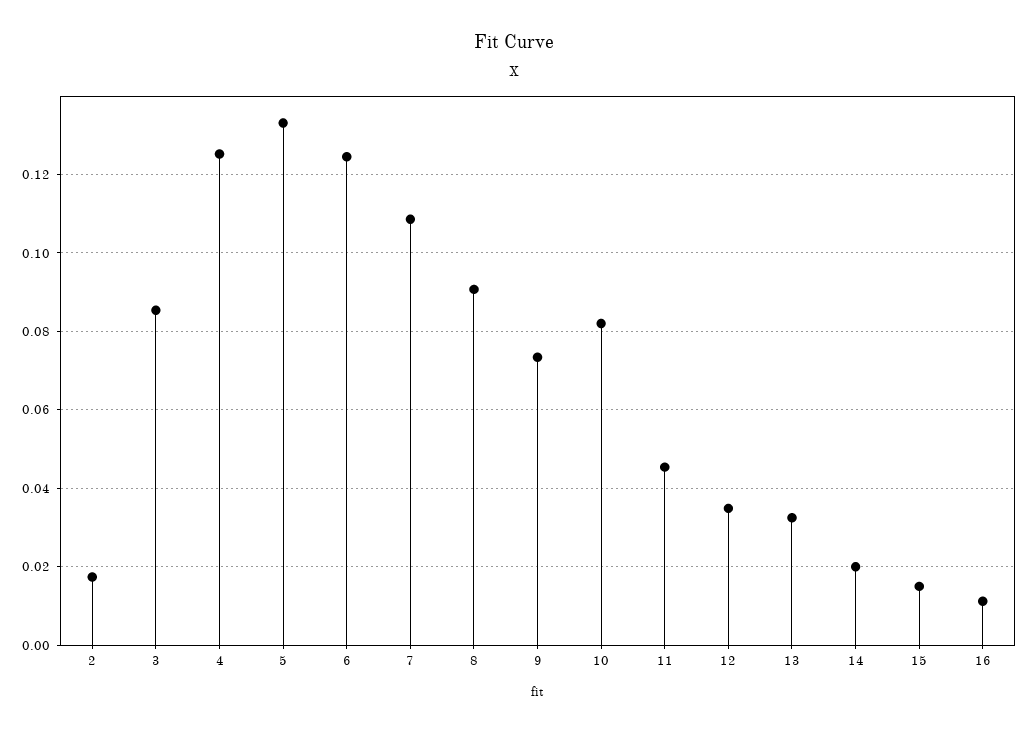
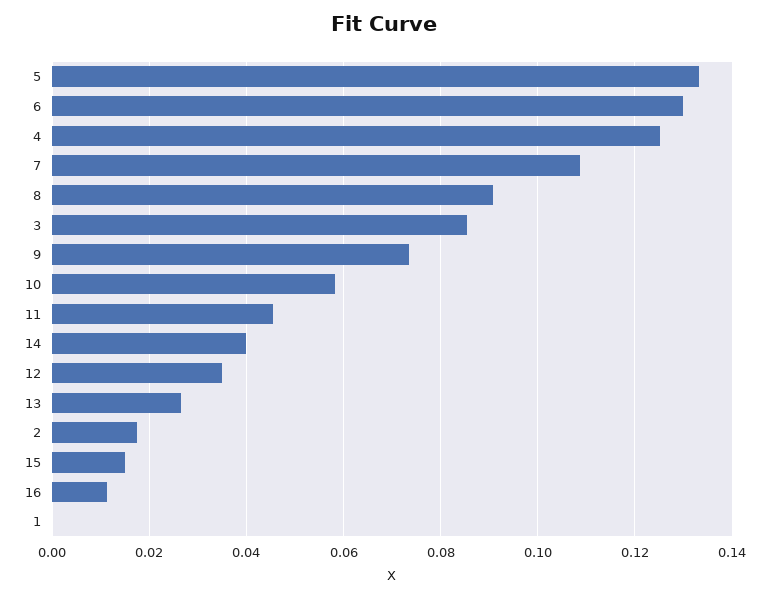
  {
    "2": 0.018,
    "3": 0.086,
    "4": 0.126,
    "5": 0.134,
-   "6": 0.124,
+   "6": 0.13,
    "7": 0.108,
    "8": 0.09,
    "9": 0.074,
-   "10": 0.082,
+   "10": 0.058,
    "11": 0.046,
    "12": 0.034,
-   "13": 0.032,
+   "13": 0.026,
-   "14": 0.02,
+   "14": 0.04,
    "15": 0.016,
-   "16": 0.012
+   "16": 0.012,
+   "1": 0
  }

